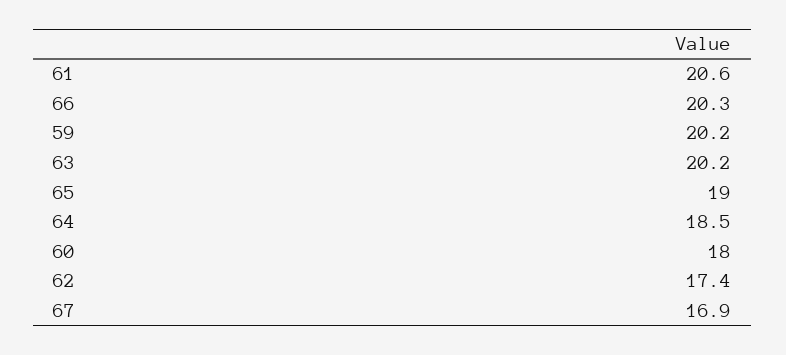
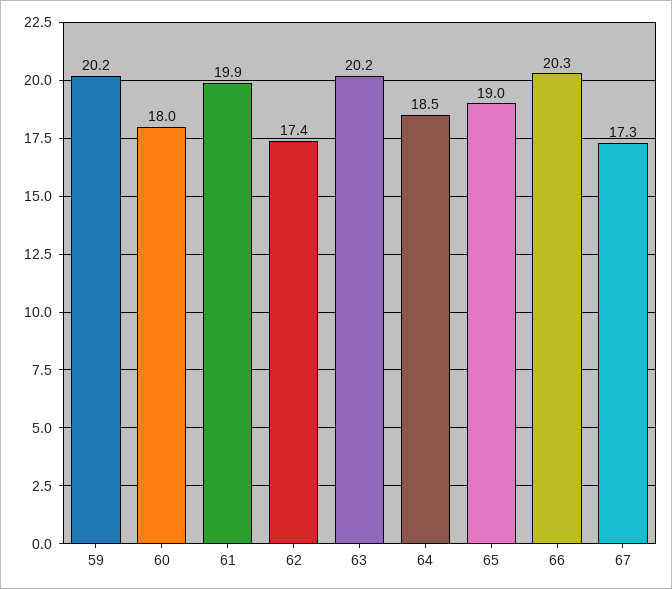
  {
-   "61": 20.6,
+   "61": 19.9,
    "66": 20.3,
    "59": 20.2,
    "63": 20.2,
    "65": 19,
    "64": 18.5,
    "60": 18,
    "62": 17.4,
-   "67": 16.9
+   "67": 17.3
  }

